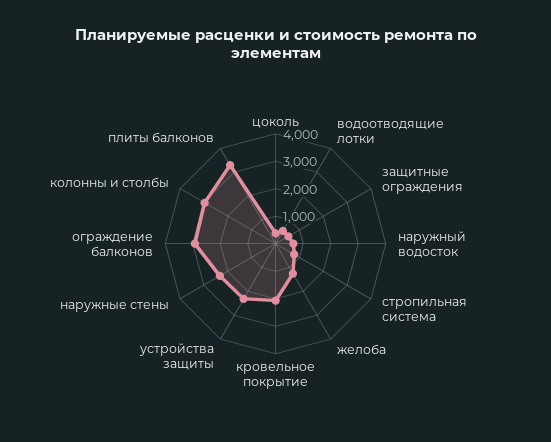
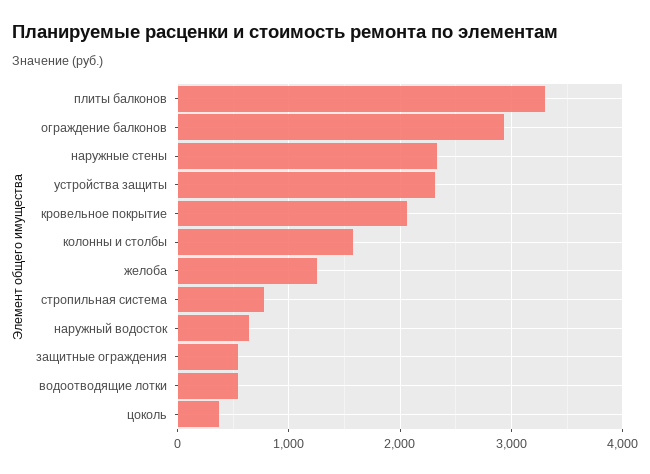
  {
    "цоколь": 400,
    "водоотводящие лотки": 500,
    "защитные ограждения": 500,
    "наружный водосток": 600,
    "стропильная система": 800,
    "желоба": 1300,
    "кровельное покрытие": 2100,
    "устройства защиты": 2300,
    "наружные стены": 2300,
    "ограждение балконов": 2900,
-   "колонны и столбы": 3000,
+   "колонны и столбы": 1600,
    "плиты балконов": 3300
  }

